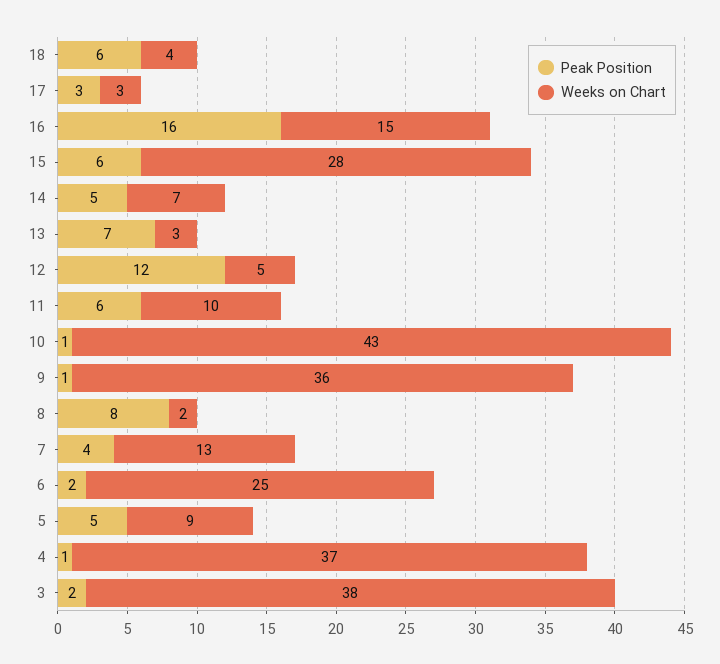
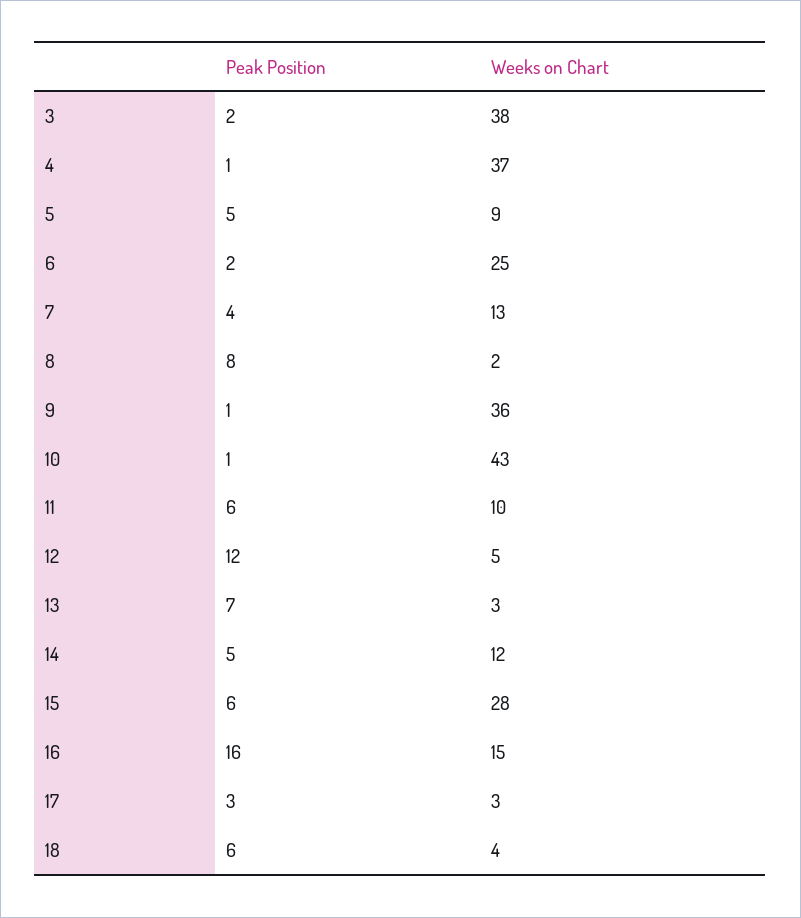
  {
    "Peak Position": {
      "18": 6,
      "17": 3,
      "16": 16,
      "15": 6,
      "14": 5,
      "13": 7,
      "12": 12,
      "11": 6,
      "10": 1,
      "9": 1,
      "8": 8,
      "7": 4,
      "6": 2,
      "5": 5,
      "4": 1,
      "3": 2
    },
    "Weeks on Chart": {
      "18": 4,
      "17": 3,
      "16": 15,
      "15": 28,
-     "14": 7,
+     "14": 12,
      "13": 3,
      "12": 5,
      "11": 10,
      "10": 43,
      "9": 36,
      "8": 2,
      "7": 13,
      "6": 25,
      "5": 9,
      "4": 37,
      "3": 38
    }
  }

